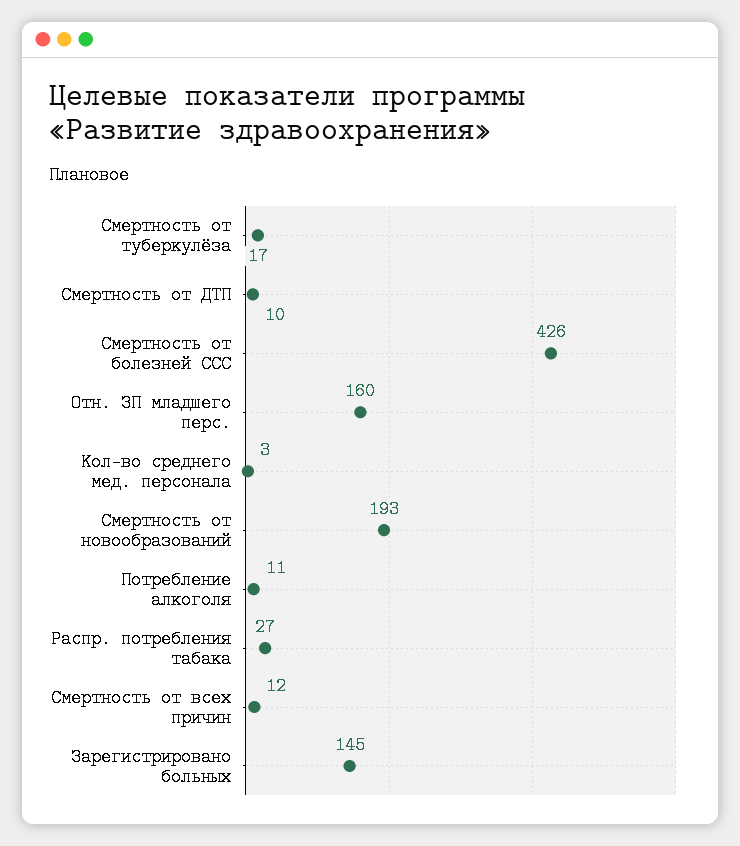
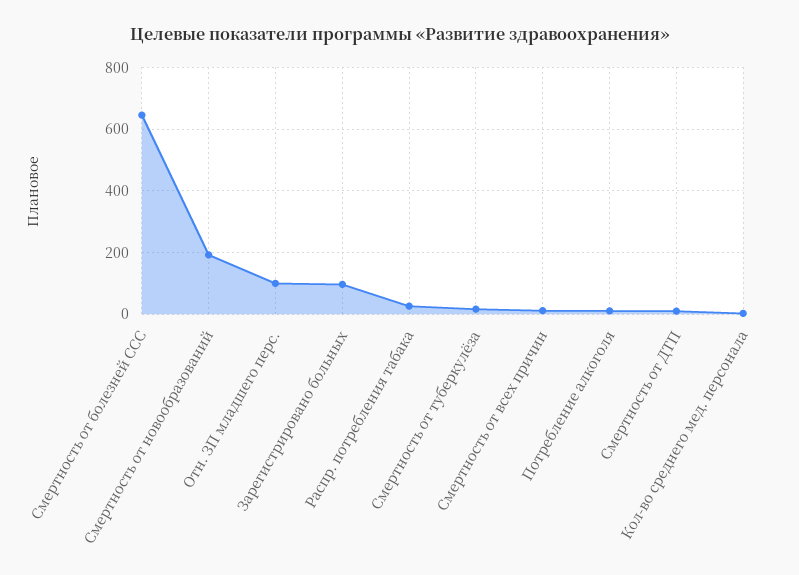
  {
    "Смертность от туберкулёза": 17,
    "Смертность от ДТП": 10,
-   "Смертность от болезней ССС": 426,
+   "Смертность от болезней ССС": 640,
-   "Отн. ЗП младшего перс.": 160,
+   "Отн. ЗП младшего перс.": 100,
    "Кол-во среднего мед. персонала": 3,
    "Смертность от новообразований": 193,
    "Потребление алкоголя": 11,
    "Распр. потребления табака": 27,
    "Смертность от всех причин": 12,
-   "Зарегистрировано больных": 145
+   "Зарегистрировано больных": 100
  }

